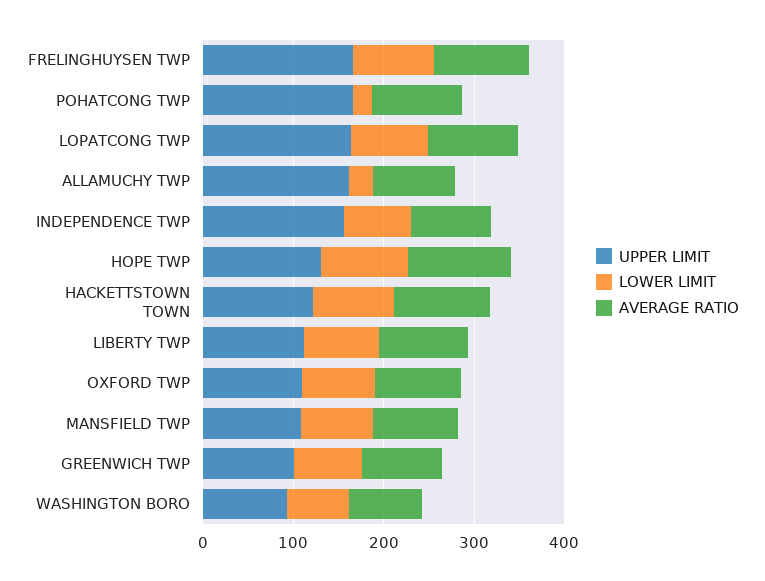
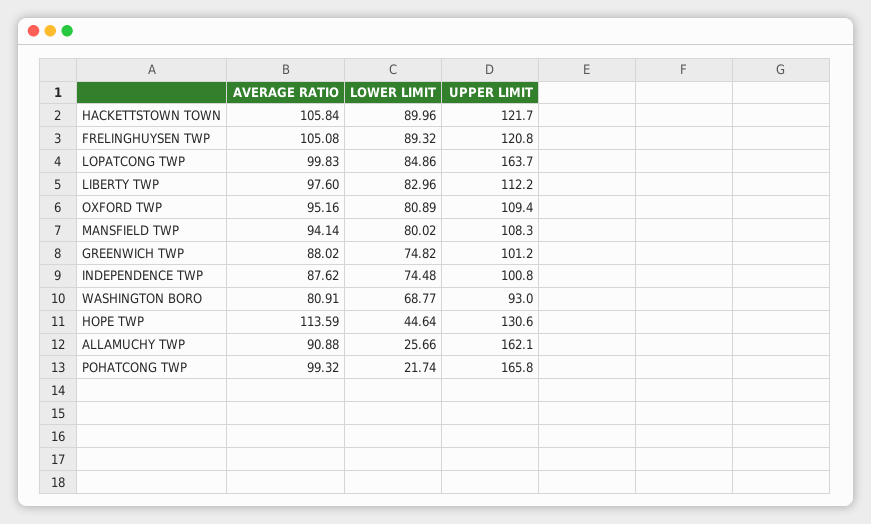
  {
    "UPPER LIMIT": {
-     "FRELINGHUYSEN TWP": 160,
+     "FRELINGHUYSEN TWP": 120.8,
      "POHATCONG TWP": 165.8,
      "LOPATCONG TWP": 163.7,
      "ALLAMUCHY TWP": 162.1,
-     "INDEPENDENCE TWP": 160,
+     "INDEPENDENCE TWP": 100.8,
      "HOPE TWP": 130.6,
      "HACKETTSTOWN TOWN": 121.7,
      "LIBERTY TWP": 112.2,
      "OXFORD TWP": 109.4,
      "MANSFIELD TWP": 108.3,
      "GREENWICH TWP": 101.2,
      "WASHINGTON BORO": 93
    },
    "LOWER LIMIT": {
      "FRELINGHUYSEN TWP": 89.32,
      "POHATCONG TWP": 21.74,
      "LOPATCONG TWP": 84.86,
      "ALLAMUCHY TWP": 25.66,
      "INDEPENDENCE TWP": 74.48,
-     "HOPE TWP": 100,
+     "HOPE TWP": 44.64,
      "HACKETTSTOWN TOWN": 89.96,
      "LIBERTY TWP": 82.96,
      "OXFORD TWP": 80.89,
      "MANSFIELD TWP": 80.02,
      "GREENWICH TWP": 74.82,
      "WASHINGTON BORO": 68.77
    },
    "AVERAGE RATIO": {
      "FRELINGHUYSEN TWP": 105.08,
      "POHATCONG TWP": 99.32,
      "LOPATCONG TWP": 99.83,
      "ALLAMUCHY TWP": 90.88,
      "INDEPENDENCE TWP": 87.62,
      "HOPE TWP": 113.59,
      "HACKETTSTOWN TOWN": 105.84,
      "LIBERTY TWP": 97.6,
      "OXFORD TWP": 95.16,
      "MANSFIELD TWP": 94.14,
      "GREENWICH TWP": 88.02,
      "WASHINGTON BORO": 80.91
    }
  }

